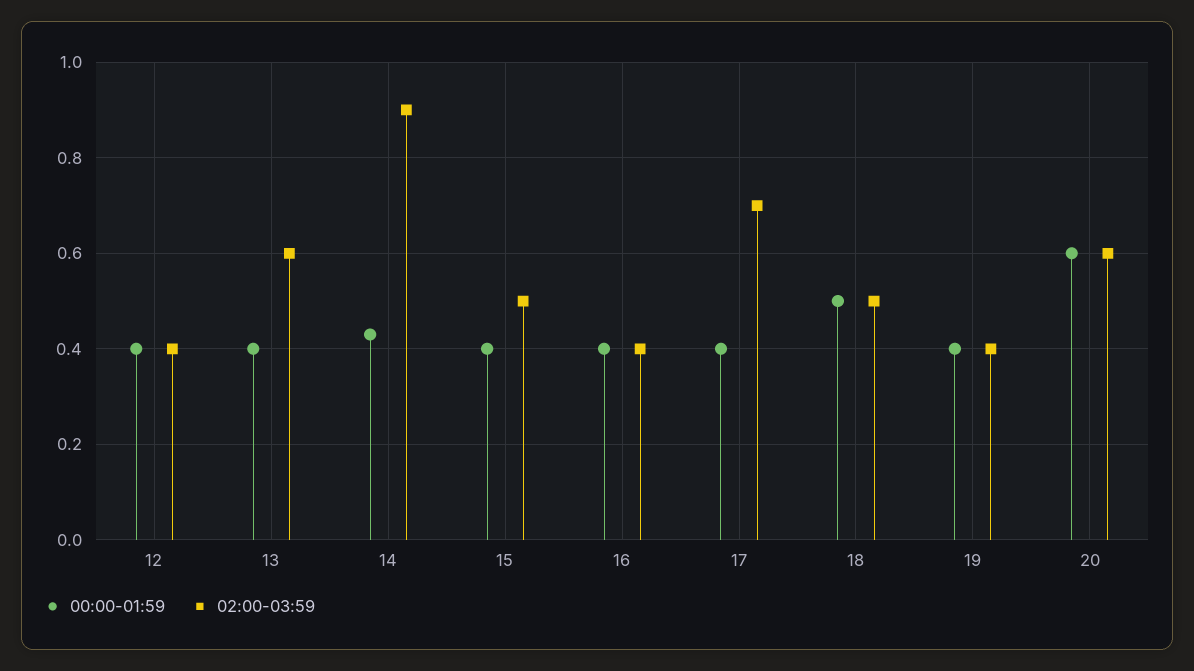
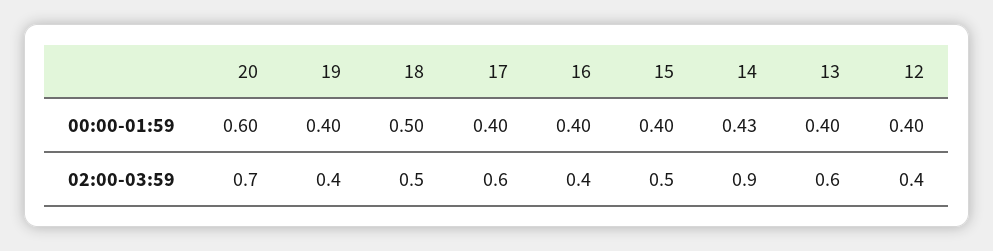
  {
    "00:00-01:59": {
      "12": 0.4,
      "13": 0.4,
      "14": 0.43,
      "15": 0.4,
      "16": 0.4,
      "17": 0.4,
      "18": 0.5,
      "19": 0.4,
      "20": 0.6
    },
    "02:00-03:59": {
      "12": 0.4,
      "13": 0.6,
      "14": 0.9,
      "15": 0.5,
      "16": 0.4,
-     "17": 0.7,
+     "17": 0.6,
      "18": 0.5,
      "19": 0.4,
-     "20": 0.6
+     "20": 0.7
    }
  }

